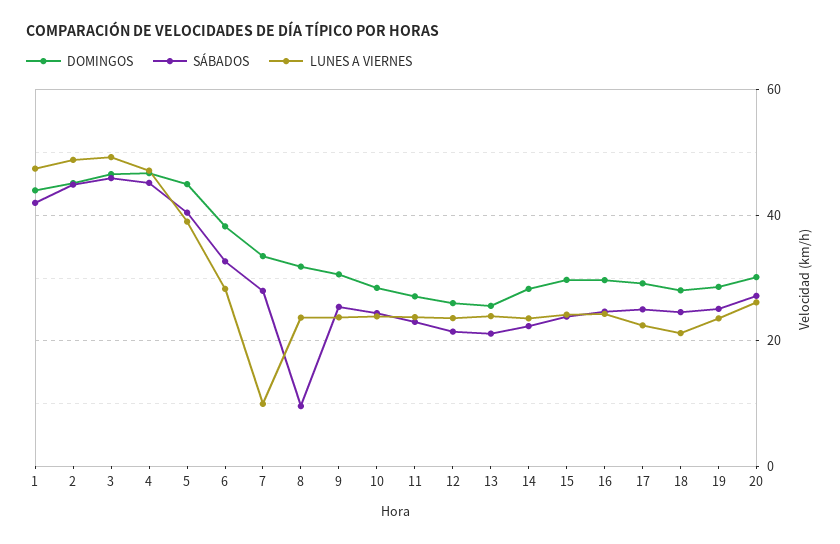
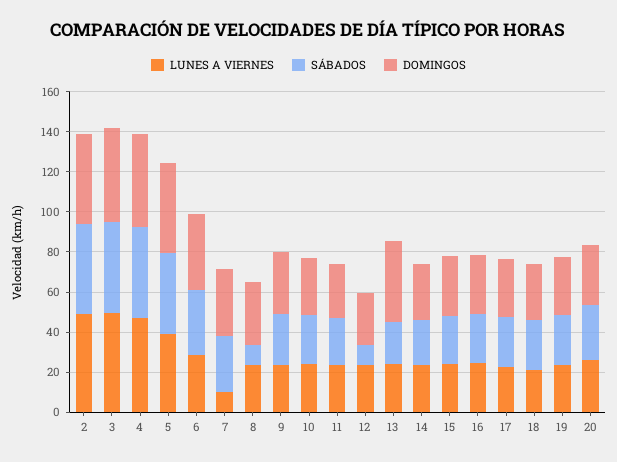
  {
    "DOMINGOS": {
-     "1": 44,
      "2": 46,
      "3": 46,
      "4": 46,
      "5": 44,
      "6": 38,
      "7": 34,
      "8": 32,
      "9": 30,
      "10": 28,
      "11": 28,
      "12": 26,
-     "13": 26,
+     "13": 40,
      "14": 28,
      "15": 30,
      "16": 30,
      "17": 30,
      "18": 28,
      "19": 28,
      "20": 30
    },
    "SÁBADOS": {
-     "1": 42,
      "2": 44,
      "3": 46,
      "4": 46,
      "5": 40,
      "6": 32,
      "7": 28,
      "8": 10,
      "9": 26,
      "10": 24,
      "11": 24,
-     "12": 22,
+     "12": 10,
      "13": 22,
      "14": 22,
      "15": 24,
      "16": 24,
      "17": 26,
      "18": 24,
      "19": 26,
      "20": 28
    },
    "LUNES A VIERNES": {
-     "1": 48,
      "2": 48,
      "3": 50,
      "4": 48,
      "5": 40,
      "6": 28,
      "7": 10,
      "8": 24,
      "9": 24,
      "10": 24,
      "11": 24,
      "12": 24,
      "13": 24,
      "14": 24,
      "15": 24,
      "16": 24,
      "17": 22,
      "18": 22,
      "19": 24,
      "20": 26
    }
  }

